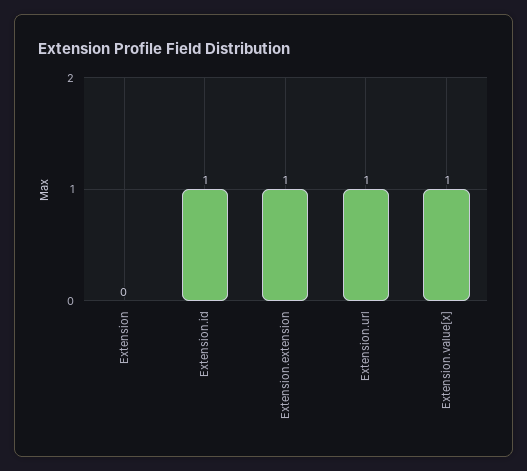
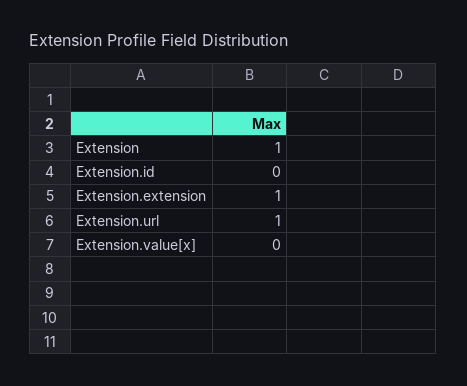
  {
-   "Extension": 0,
+   "Extension": 1,
-   "Extension.id": 1,
+   "Extension.id": 0,
    "Extension.extension": 1,
    "Extension.url": 1,
-   "Extension.value[x]": 1
+   "Extension.value[x]": 0
  }

